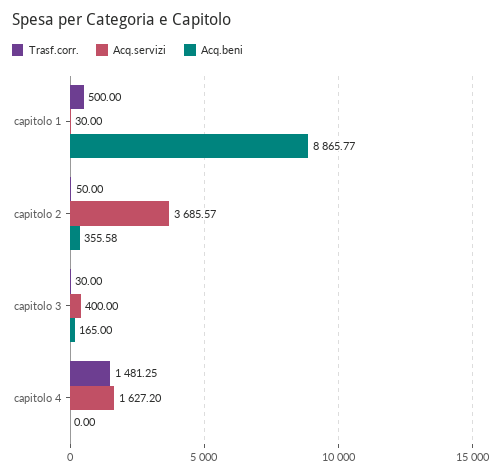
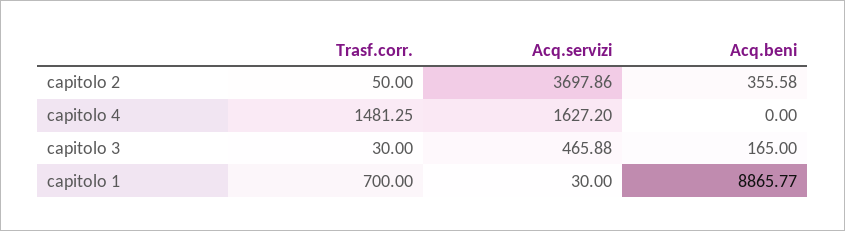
  {
    "Trasf.corr.": {
-     "capitolo 1": 500,
+     "capitolo 1": 700,
      "capitolo 2": 50,
      "capitolo 3": 30,
      "capitolo 4": 1481.25
    },
    "Acq.servizi": {
      "capitolo 1": 30,
-     "capitolo 2": 3685.57,
+     "capitolo 2": 3697.86,
-     "capitolo 3": 400,
+     "capitolo 3": 465.88,
      "capitolo 4": 1627.2
    },
    "Acq.beni": {
      "capitolo 1": 8865.77,
      "capitolo 2": 355.58,
      "capitolo 3": 165,
      "capitolo 4": 0
    }
  }

